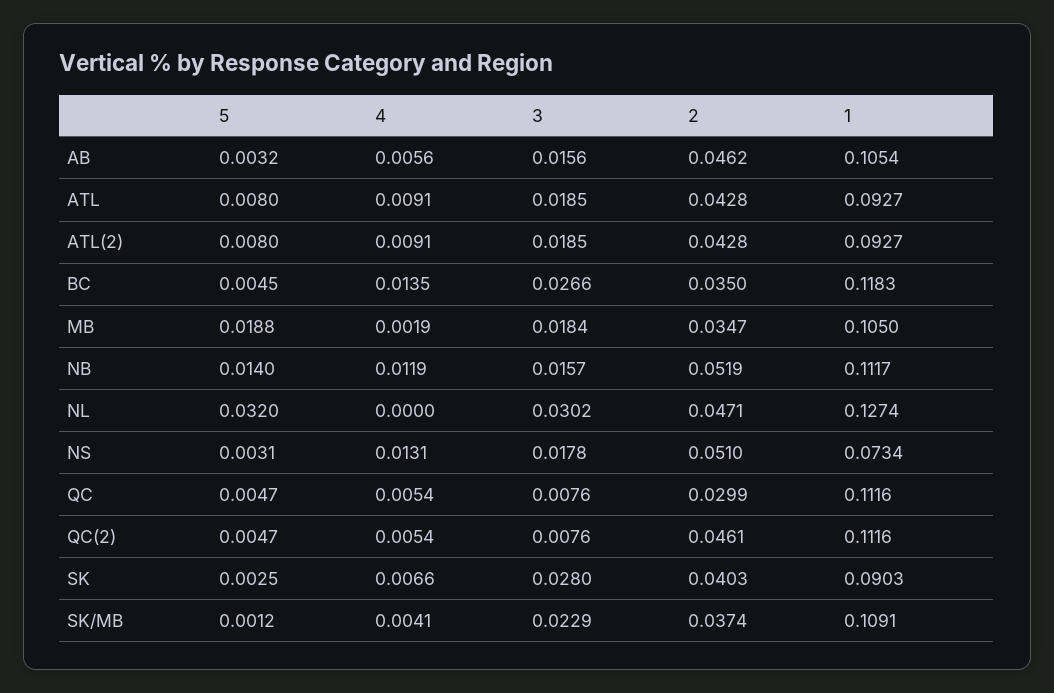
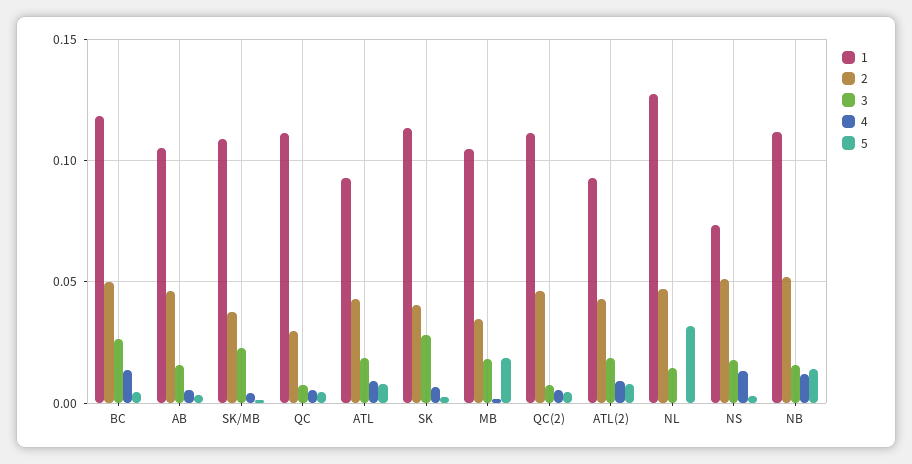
  {
    "5": {
      "AB": 0.0032,
      "ATL": 0.008,
      "ATL(2)": 0.008,
      "BC": 0.0045,
      "MB": 0.0188,
      "NB": 0.014,
      "NL": 0.032,
      "NS": 0.0031,
      "QC": 0.0047,
      "QC(2)": 0.0047,
      "SK": 0.0025,
      "SK/MB": 0.0012
    },
    "4": {
      "AB": 0.0056,
      "ATL": 0.0091,
      "ATL(2)": 0.0091,
      "BC": 0.0135,
      "MB": 0.0019,
      "NB": 0.0119,
      "NL": 0,
      "NS": 0.0131,
      "QC": 0.0054,
      "QC(2)": 0.0054,
      "SK": 0.0066,
      "SK/MB": 0.0041
    },
    "3": {
      "AB": 0.0156,
      "ATL": 0.0185,
      "ATL(2)": 0.0185,
      "BC": 0.0266,
      "MB": 0.0184,
      "NB": 0.0157,
-     "NL": 0.0302,
+     "NL": 0.015,
      "NS": 0.0178,
      "QC": 0.0076,
      "QC(2)": 0.0076,
      "SK": 0.028,
      "SK/MB": 0.0229
    },
    "2": {
      "AB": 0.0462,
      "ATL": 0.0428,
      "ATL(2)": 0.0428,
-     "BC": 0.035,
+     "BC": 0.05,
      "MB": 0.0347,
      "NB": 0.0519,
      "NL": 0.0471,
      "NS": 0.051,
      "QC": 0.0299,
      "QC(2)": 0.0461,
      "SK": 0.0403,
      "SK/MB": 0.0374
    },
    "1": {
      "AB": 0.1054,
      "ATL": 0.0927,
      "ATL(2)": 0.0927,
      "BC": 0.1183,
      "MB": 0.105,
      "NB": 0.1117,
      "NL": 0.1274,
      "NS": 0.0734,
      "QC": 0.1116,
      "QC(2)": 0.1116,
-     "SK": 0.0903,
+     "SK": 0.115,
      "SK/MB": 0.1091
    }
  }

